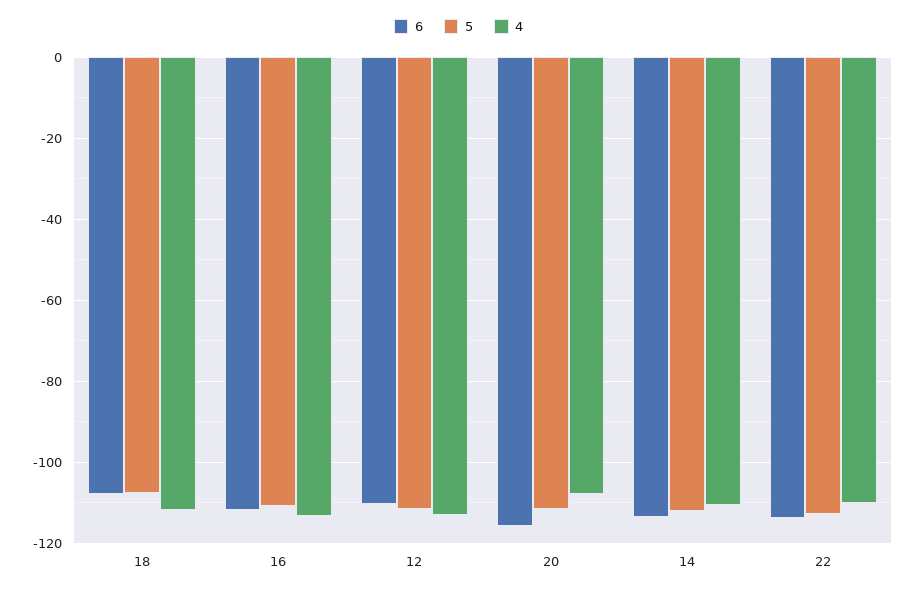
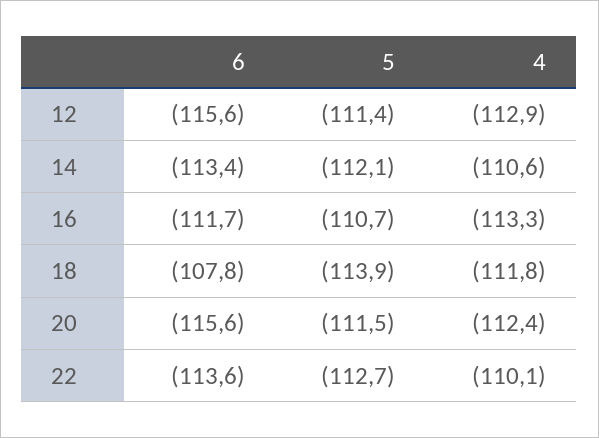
  {
    "6": {
      "18": -107.8,
      "16": -111.7,
-     "12": -110,
+     "12": -115.6,
      "20": -115.6,
      "14": -113.4,
      "22": -113.6
    },
    "5": {
-     "18": -108,
+     "18": -113.9,
      "16": -110.7,
      "12": -111.4,
      "20": -111.5,
      "14": -112.1,
      "22": -112.7
    },
    "4": {
      "18": -111.8,
      "16": -113.3,
      "12": -112.9,
-     "20": -108,
+     "20": -112.4,
      "14": -110.6,
      "22": -110.1
    }
  }

